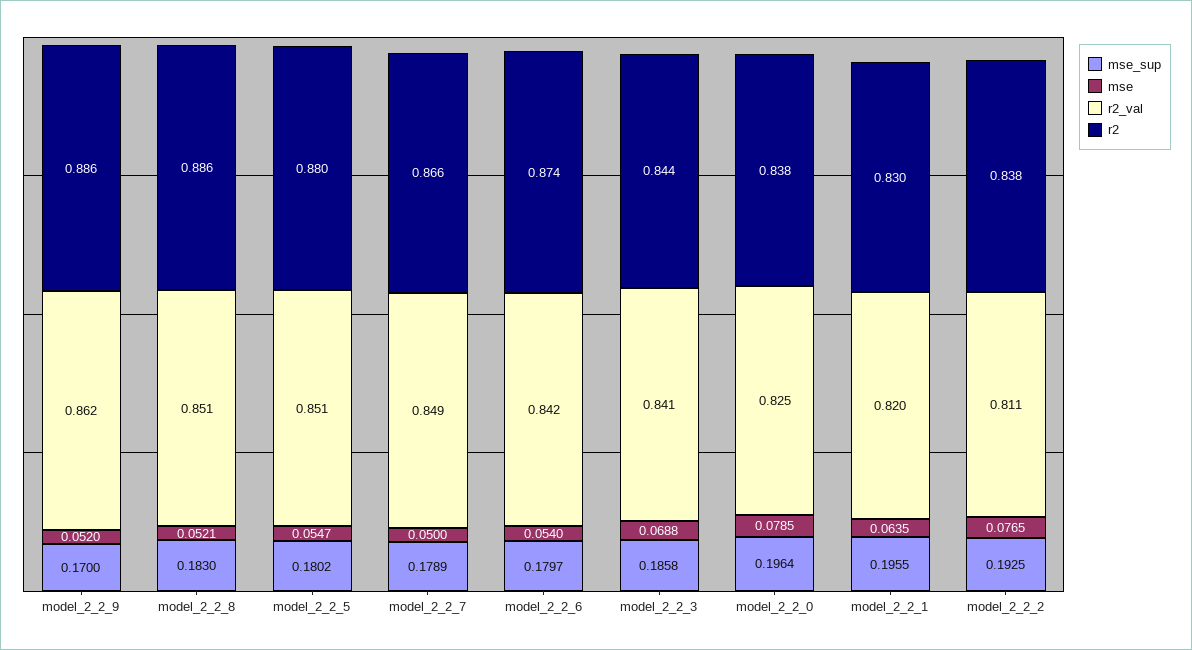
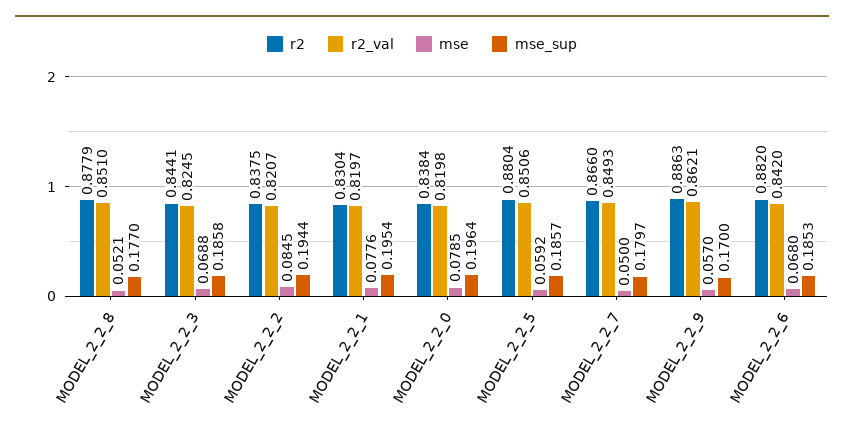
  {
    "mse_sup": {
      "model_2_2_9": 0.17,
-     "model_2_2_8": 0.183,
+     "model_2_2_8": 0.177,
-     "model_2_2_5": 0.1802,
+     "model_2_2_5": 0.1857,
-     "model_2_2_7": 0.1789,
+     "model_2_2_7": 0.1797,
-     "model_2_2_6": 0.1797,
+     "model_2_2_6": 0.1853,
      "model_2_2_3": 0.1858,
      "model_2_2_0": 0.1964,
-     "model_2_2_1": 0.1955,
+     "model_2_2_1": 0.1954,
-     "model_2_2_2": 0.1925
+     "model_2_2_2": 0.1944
    },
    "mse": {
-     "model_2_2_9": 0.052,
+     "model_2_2_9": 0.057,
      "model_2_2_8": 0.0521,
-     "model_2_2_5": 0.0547,
+     "model_2_2_5": 0.0592,
      "model_2_2_7": 0.05,
-     "model_2_2_6": 0.054,
+     "model_2_2_6": 0.068,
      "model_2_2_3": 0.0688,
      "model_2_2_0": 0.0785,
-     "model_2_2_1": 0.0635,
+     "model_2_2_1": 0.0776,
-     "model_2_2_2": 0.0765
+     "model_2_2_2": 0.0845
    },
    "r2_val": {
      "model_2_2_9": 0.8621,
      "model_2_2_8": 0.851,
      "model_2_2_5": 0.8506,
      "model_2_2_7": 0.8493,
      "model_2_2_6": 0.842,
-     "model_2_2_3": 0.841,
+     "model_2_2_3": 0.8245,
-     "model_2_2_0": 0.825,
+     "model_2_2_0": 0.8198,
      "model_2_2_1": 0.8197,
-     "model_2_2_2": 0.811
+     "model_2_2_2": 0.8207
    },
    "r2": {
      "model_2_2_9": 0.8863,
-     "model_2_2_8": 0.886,
+     "model_2_2_8": 0.8779,
      "model_2_2_5": 0.8804,
      "model_2_2_7": 0.866,
-     "model_2_2_6": 0.874,
+     "model_2_2_6": 0.882,
      "model_2_2_3": 0.8441,
      "model_2_2_0": 0.8384,
      "model_2_2_1": 0.8304,
      "model_2_2_2": 0.8375
    }
  }

